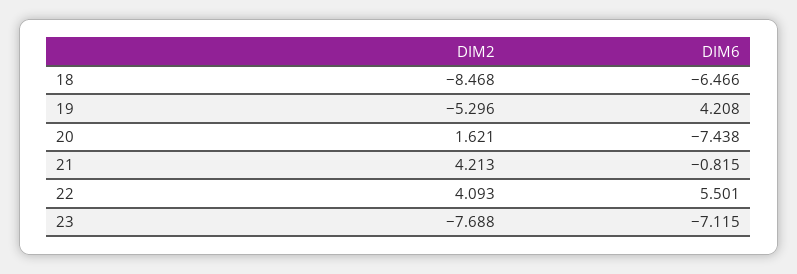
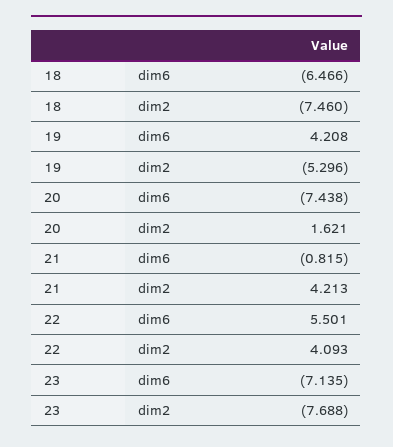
  {
    "DIM2": {
-     "18": -8.468,
+     "18": -7.46,
      "19": -5.296,
      "20": 1.621,
      "21": 4.213,
      "22": 4.093,
      "23": -7.688
    },
    "DIM6": {
      "18": -6.466,
      "19": 4.208,
      "20": -7.438,
      "21": -0.815,
      "22": 5.501,
-     "23": -7.115
+     "23": -7.135
    }
  }

